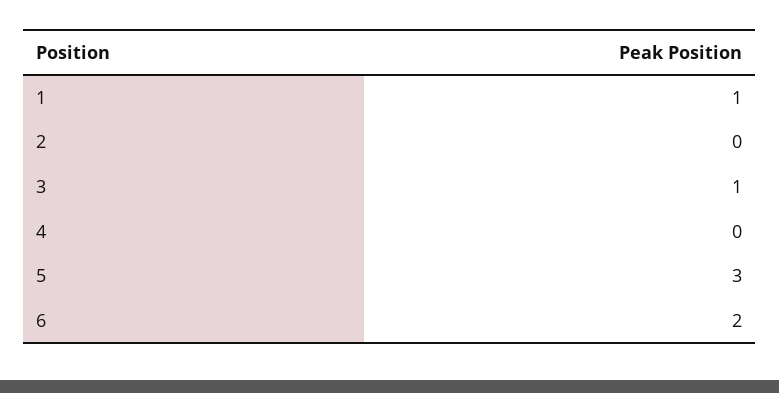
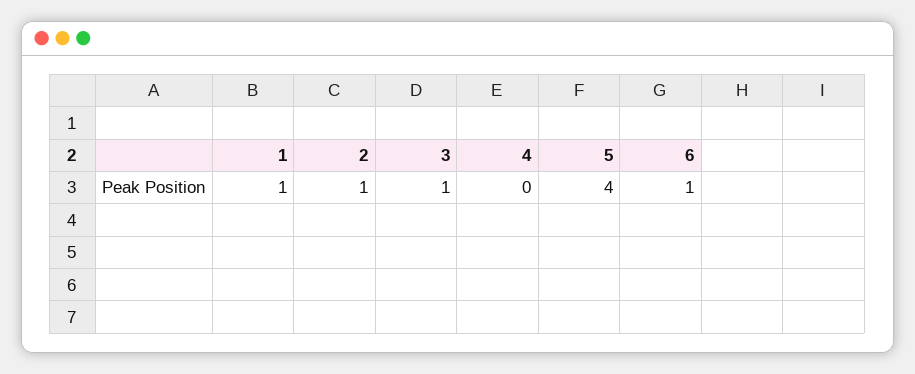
  {
    "1": 1,
-   "2": 0,
+   "2": 1,
    "3": 1,
    "4": 0,
-   "5": 3,
+   "5": 4,
-   "6": 2
+   "6": 1
  }

